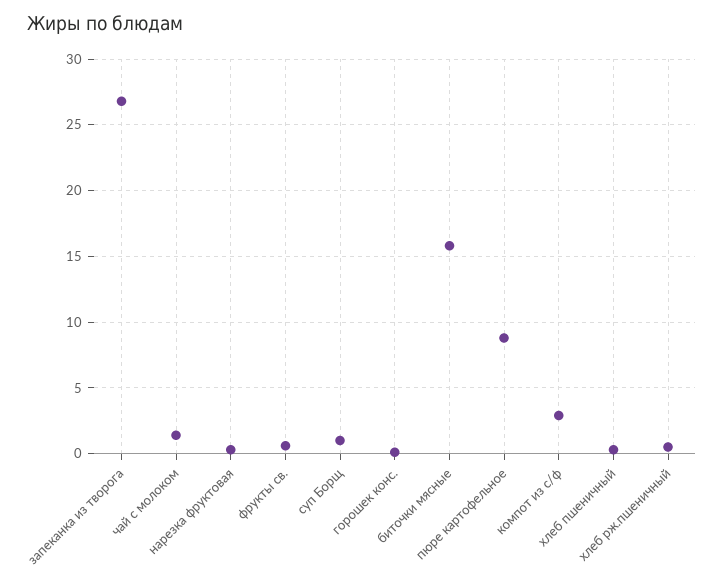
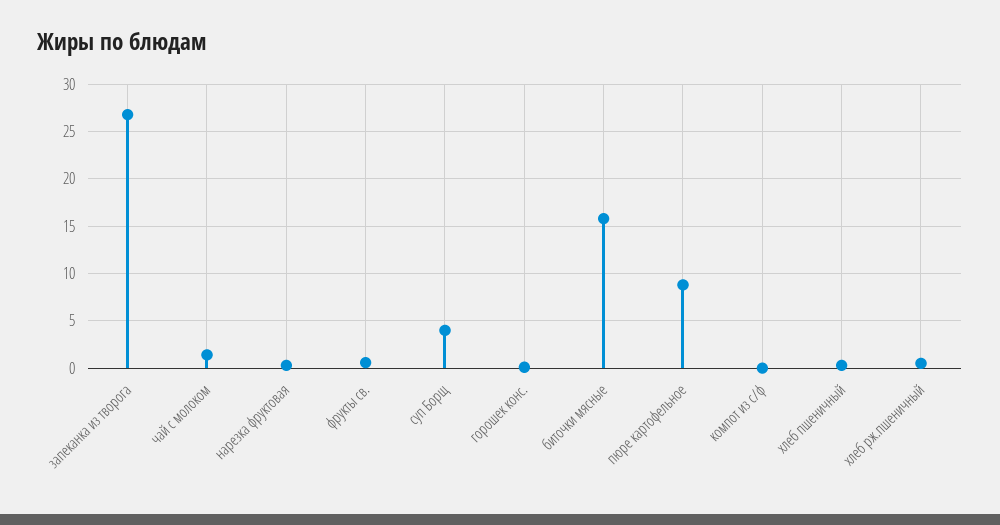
  {
    "запеканка из творога": 27,
    "чай с молоком": 1.5,
    "нарезка фруктовая": 0.5,
    "фрукты св.": 0.5,
-   "суп Борщ": 1,
+   "суп Борщ": 4,
    "горошек конс.": 0,
    "биточки мясные": 16,
    "пюре картофельное": 9,
-   "компот из с/ф": 3,
+   "компот из с/ф": 0,
    "хлеб пшеничный": 0.5,
    "хлеб рж.пшеничный": 0.5
  }

